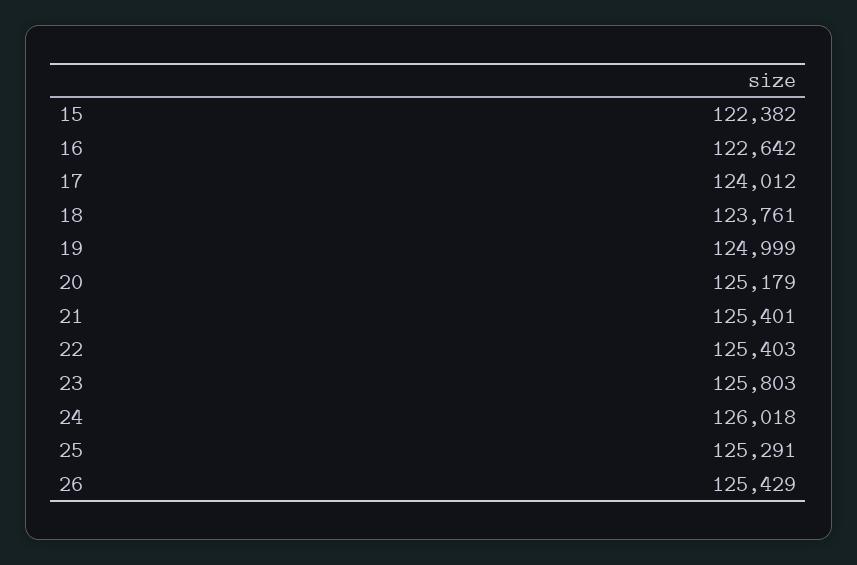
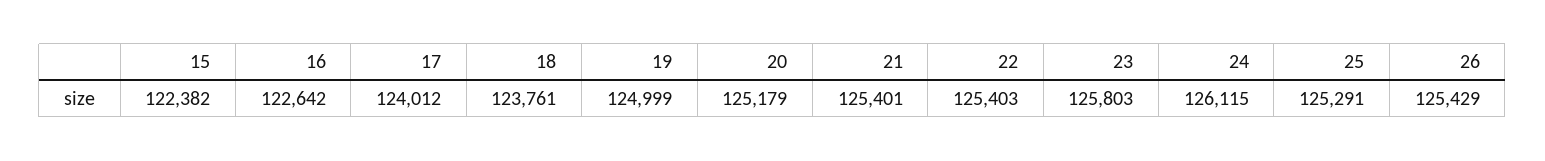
  {
    "15": 122382,
    "16": 122642,
    "17": 124012,
    "18": 123761,
    "19": 124999,
    "20": 125179,
    "21": 125401,
    "22": 125403,
    "23": 125803,
-   "24": 126018,
+   "24": 126115,
    "25": 125291,
    "26": 125429
  }

